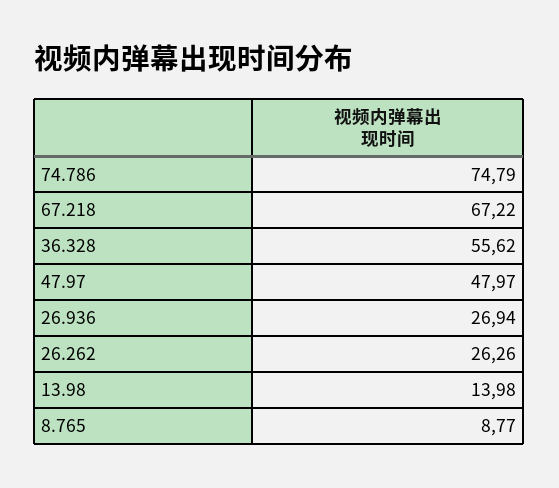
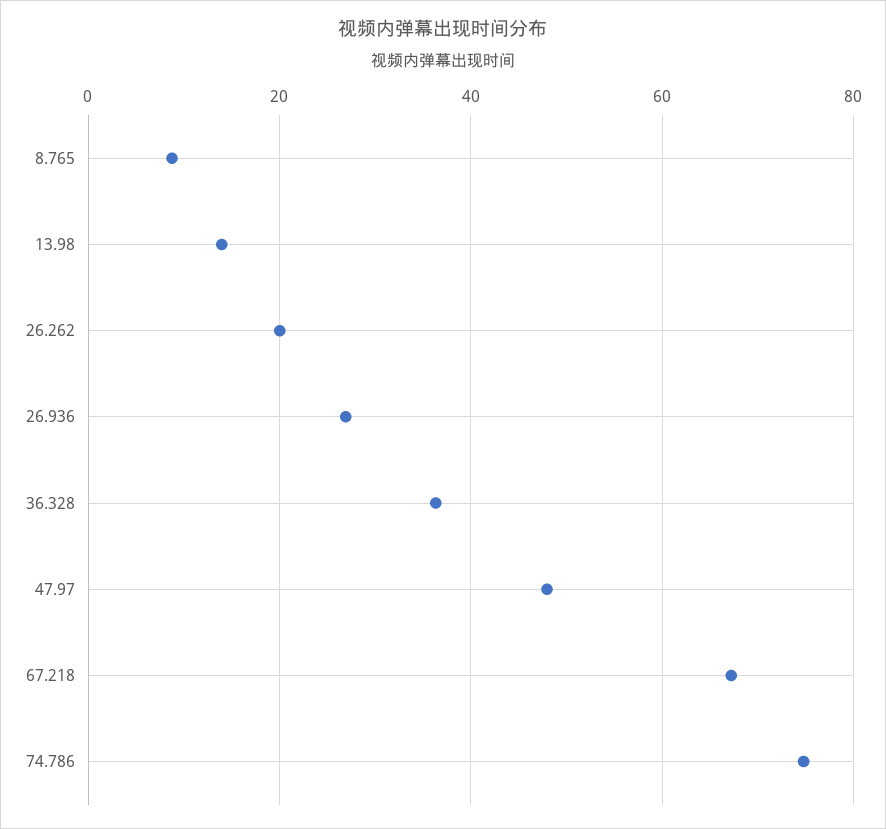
  {
    "74.786": 74.79,
    "67.218": 67.22,
-   "36.328": 55.62,
+   "36.328": 36,
    "47.97": 47.97,
    "26.936": 26.94,
-   "26.262": 26.26,
+   "26.262": 20,
    "13.98": 13.98,
    "8.765": 8.77
  }

